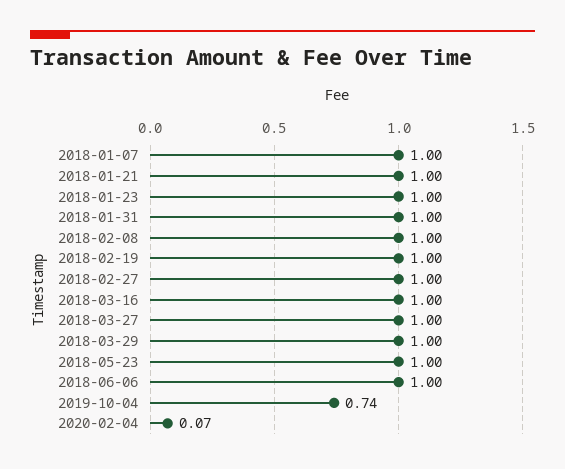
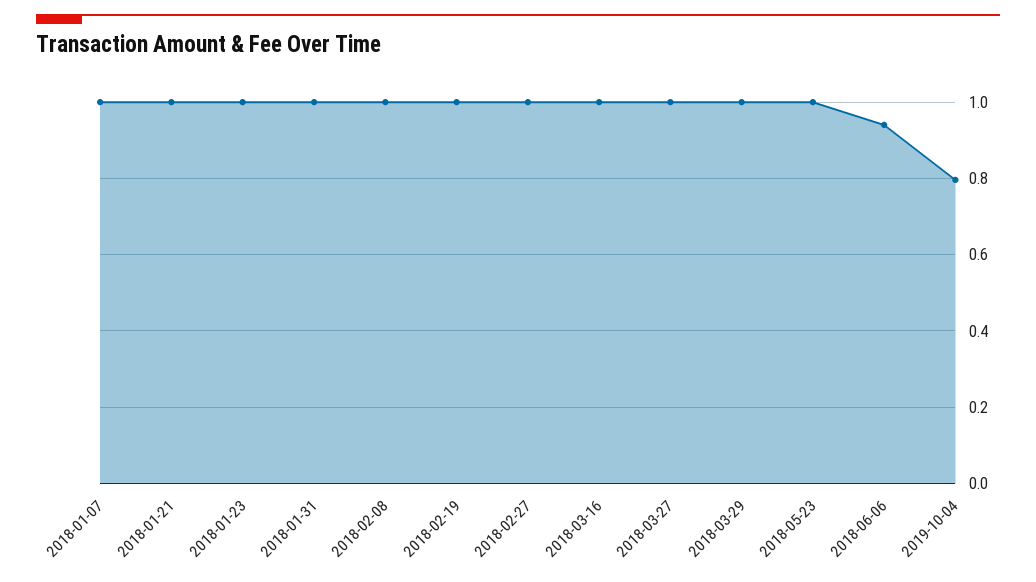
  {
    "2018-01-07": 1,
    "2018-01-21": 1,
    "2018-01-23": 1,
    "2018-01-31": 1,
    "2018-02-08": 1,
    "2018-02-19": 1,
    "2018-02-27": 1,
    "2018-03-16": 1,
    "2018-03-27": 1,
    "2018-03-29": 1,
    "2018-05-23": 1,
-   "2018-06-06": 1,
+   "2018-06-06": 0.94,
-   "2019-10-04": 0.74,
+   "2019-10-04": 0.8
-   "2020-02-04": 0.07
  }

